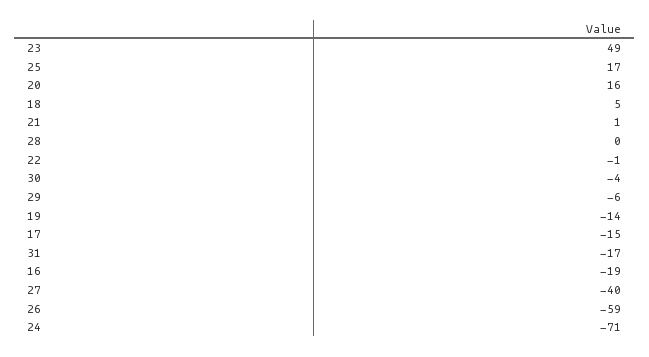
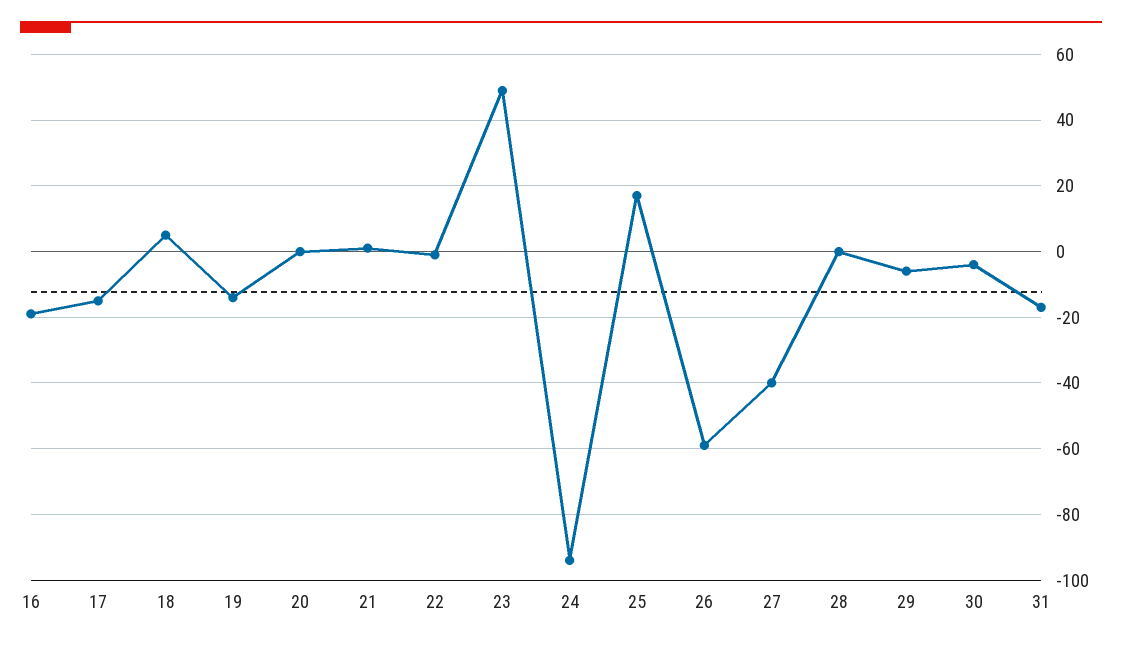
  {
    "23": 49,
    "25": 17,
-   "20": 16,
+   "20": 0,
    "18": 5,
    "21": 1,
    "28": 0,
    "22": -1,
    "30": -4,
    "29": -6,
    "19": -14,
    "17": -15,
    "31": -17,
    "16": -19,
    "27": -40,
    "26": -59,
-   "24": -71
+   "24": -95
  }

